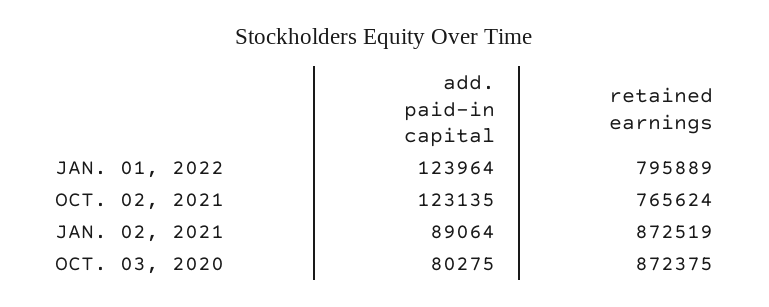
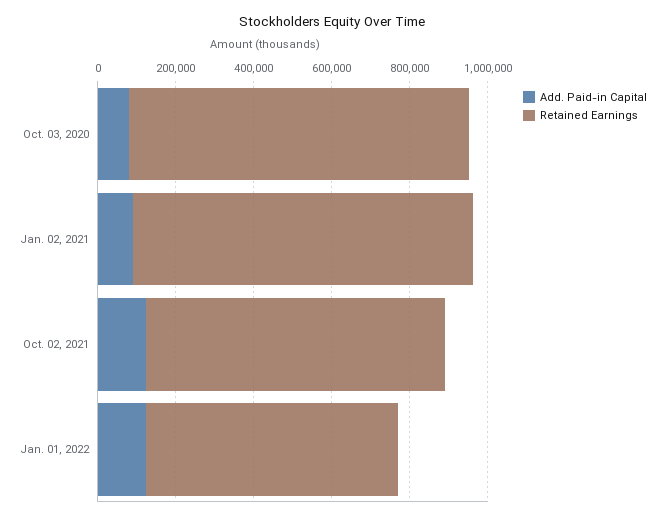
  {
    "add. paid-in capital": {
      "JAN. 01, 2022": 123964,
      "OCT. 02, 2021": 123135,
      "JAN. 02, 2021": 89064,
      "OCT. 03, 2020": 80275
    },
    "retained earnings": {
-     "JAN. 01, 2022": 795889,
+     "JAN. 01, 2022": 650000,
      "OCT. 02, 2021": 765624,
      "JAN. 02, 2021": 872519,
      "OCT. 03, 2020": 872375
    }
  }

